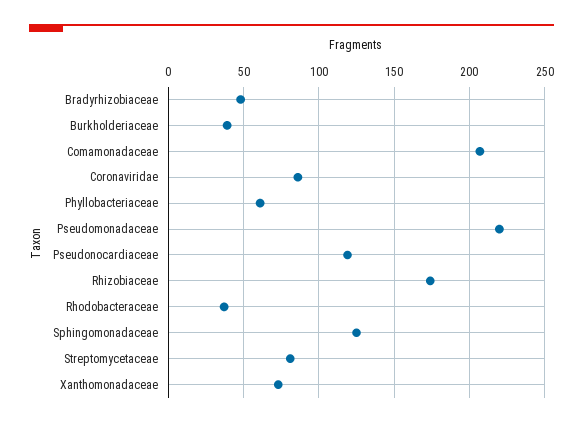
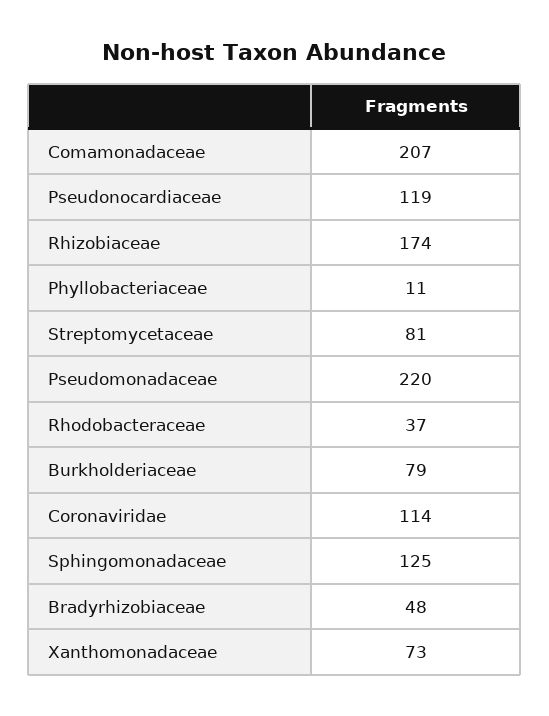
  {
    "Bradyrhizobiaceae": 48,
-   "Burkholderiaceae": 40,
+   "Burkholderiaceae": 79,
    "Comamonadaceae": 207,
-   "Coronaviridae": 85,
+   "Coronaviridae": 114,
-   "Phyllobacteriaceae": 60,
+   "Phyllobacteriaceae": 11,
    "Pseudomonadaceae": 220,
    "Pseudonocardiaceae": 119,
    "Rhizobiaceae": 174,
    "Rhodobacteraceae": 37,
    "Sphingomonadaceae": 125,
    "Streptomycetaceae": 81,
    "Xanthomonadaceae": 73
  }

